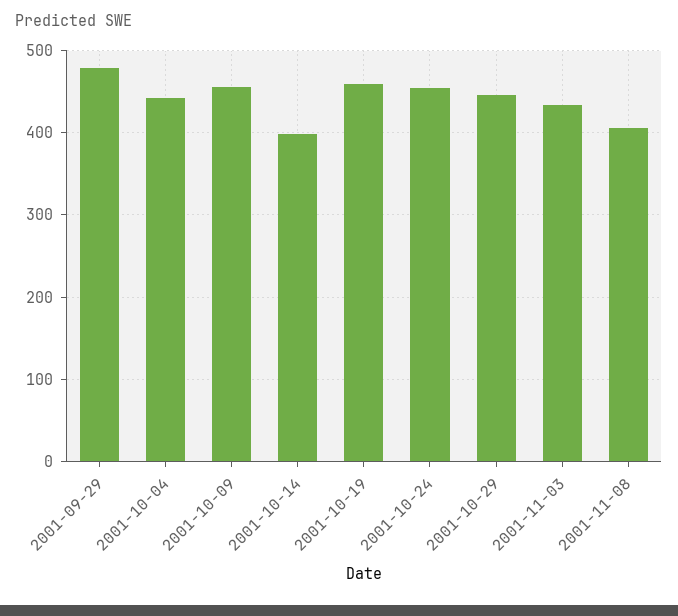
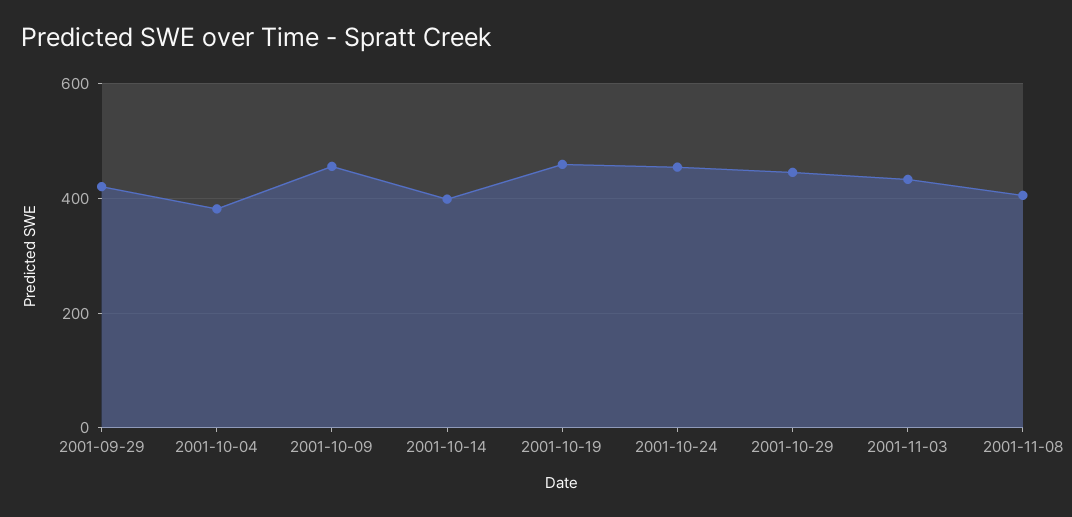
  {
-   "2001-09-29": 480,
+   "2001-09-29": 420,
-   "2001-10-04": 440,
+   "2001-10-04": 380,
    "2001-10-09": 460,
    "2001-10-14": 400,
    "2001-10-19": 460,
    "2001-10-24": 450,
    "2001-10-29": 450,
    "2001-11-03": 430,
    "2001-11-08": 410
  }

